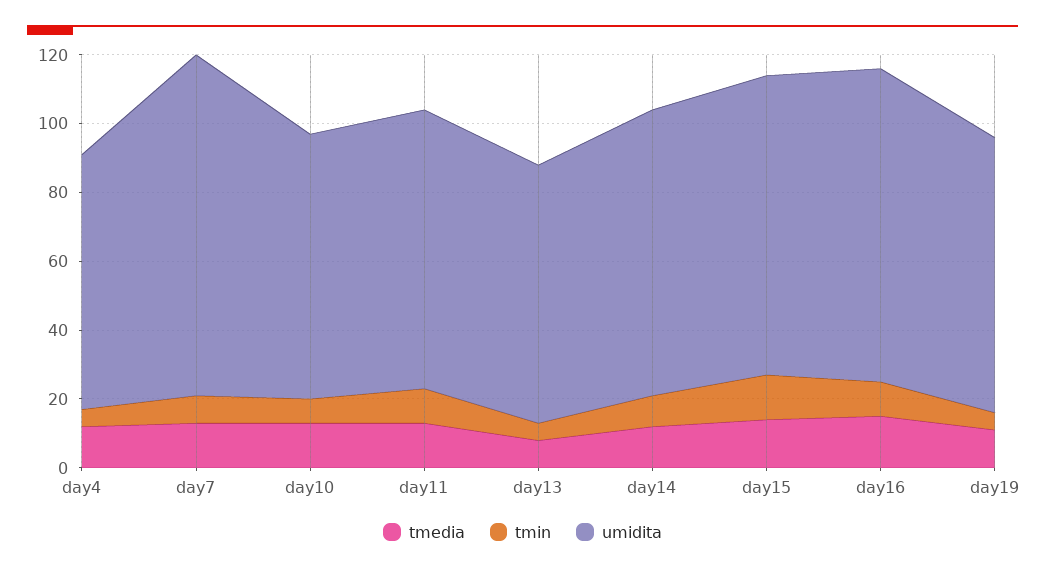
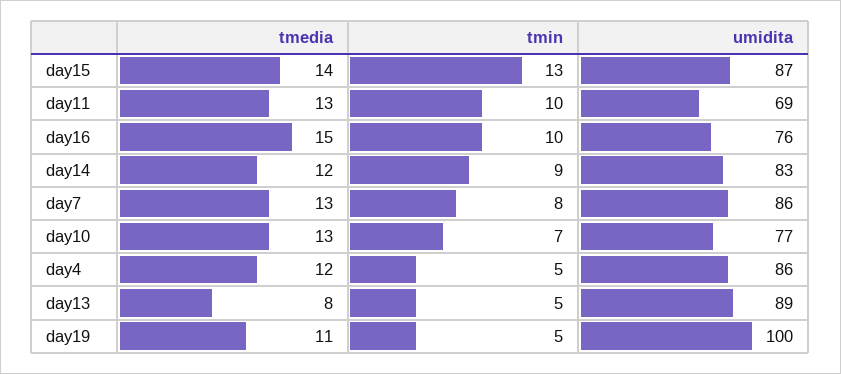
  {
    "tmedia": {
      "day4": 12,
      "day7": 13,
      "day10": 13,
      "day11": 13,
      "day13": 8,
      "day14": 12,
      "day15": 14,
      "day16": 15,
      "day19": 11
    },
    "tmin": {
      "day4": 5,
      "day7": 8,
      "day10": 7,
      "day11": 10,
      "day13": 5,
      "day14": 9,
      "day15": 13,
      "day16": 10,
      "day19": 5
    },
    "umidita": {
-     "day4": 75,
+     "day4": 86,
-     "day7": 100,
+     "day7": 86,
      "day10": 77,
-     "day11": 80,
+     "day11": 69,
-     "day13": 75,
+     "day13": 89,
      "day14": 83,
      "day15": 87,
-     "day16": 90,
+     "day16": 76,
-     "day19": 80
+     "day19": 100
    }
  }

